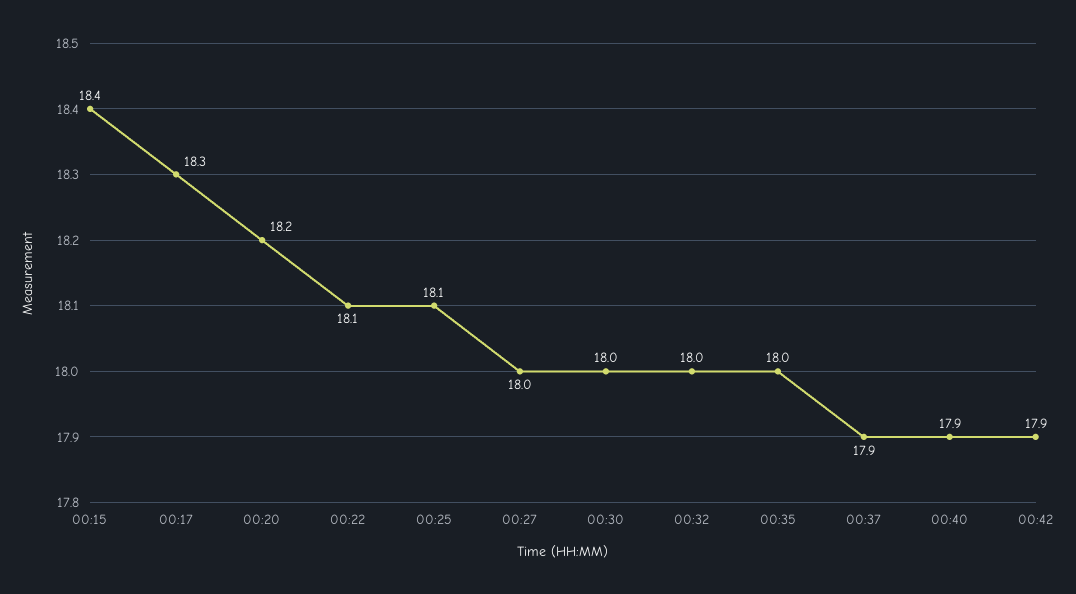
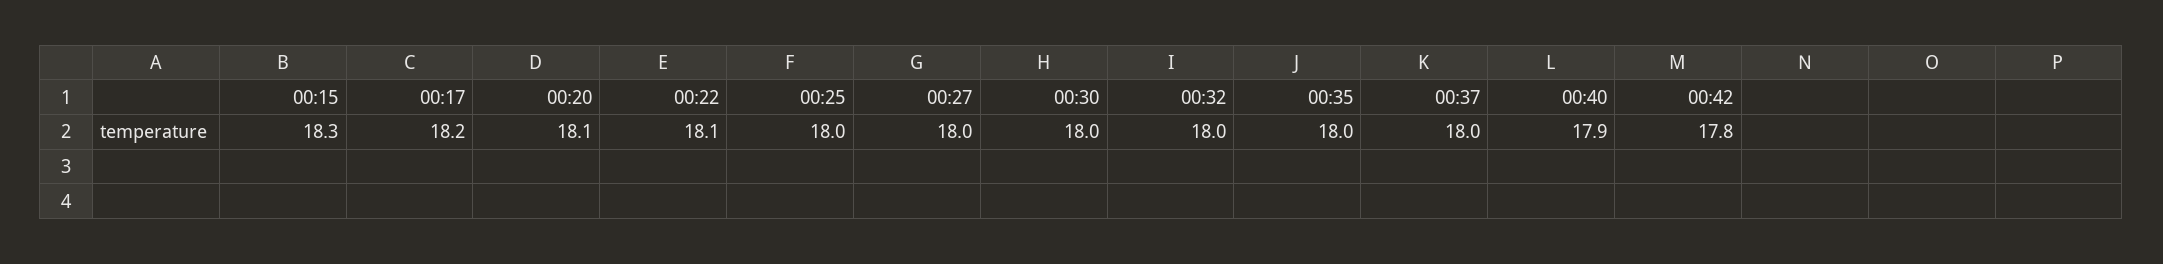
  {
-   "00:15": 18.4,
+   "00:15": 18.3,
-   "00:17": 18.3,
+   "00:17": 18.2,
-   "00:20": 18.2,
+   "00:20": 18.1,
    "00:22": 18.1,
-   "00:25": 18.1,
+   "00:25": 18,
    "00:27": 18,
    "00:30": 18,
    "00:32": 18,
    "00:35": 18,
-   "00:37": 17.9,
+   "00:37": 18,
    "00:40": 17.9,
-   "00:42": 17.9
+   "00:42": 17.8
  }

